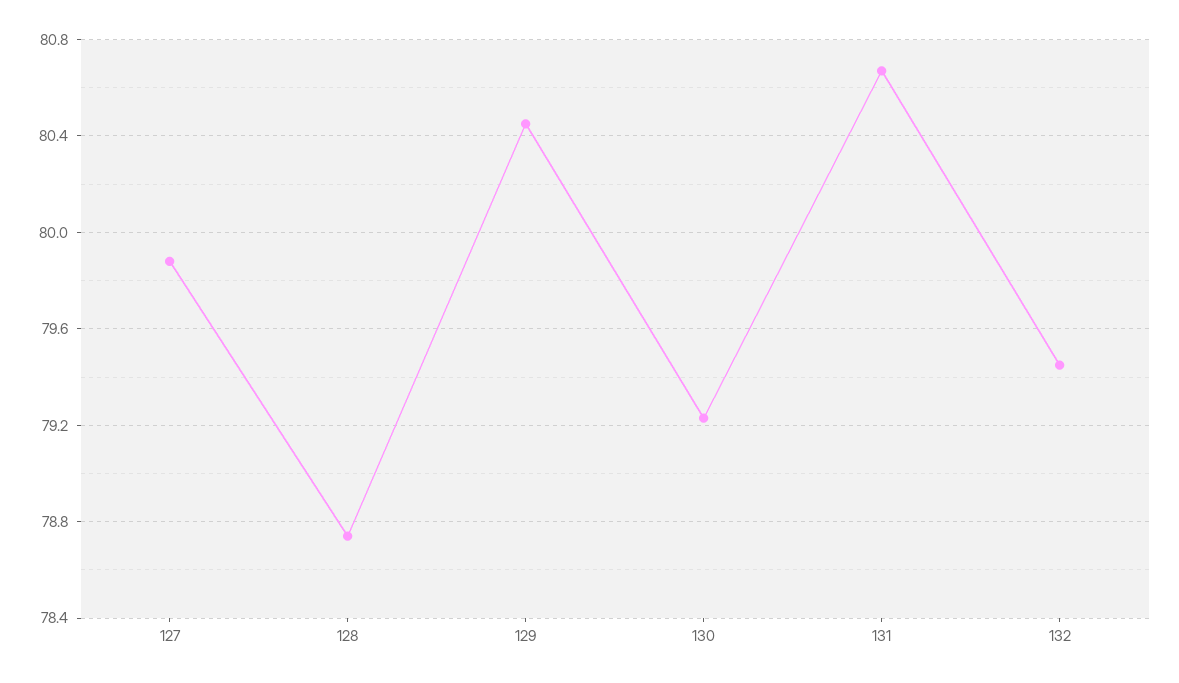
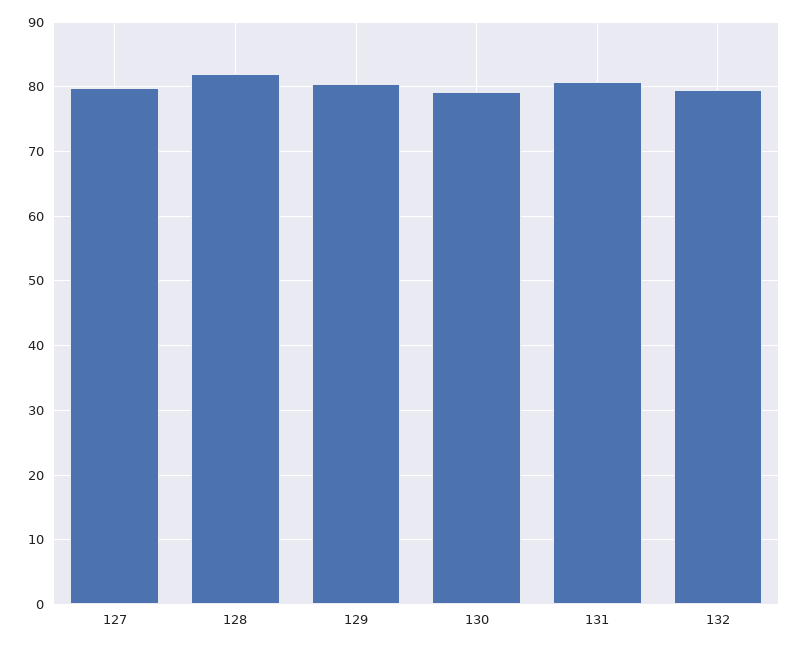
  {
    "127": 79.9,
-   "128": 78.75,
+   "128": 82,
    "129": 80.45,
    "130": 79.25,
    "131": 80.65,
    "132": 79.45
  }

